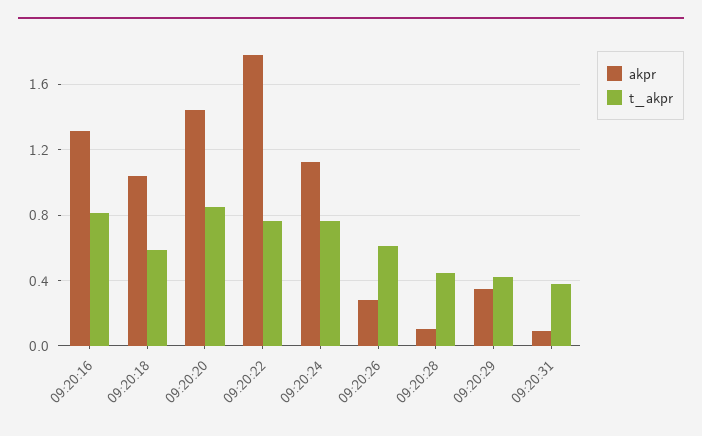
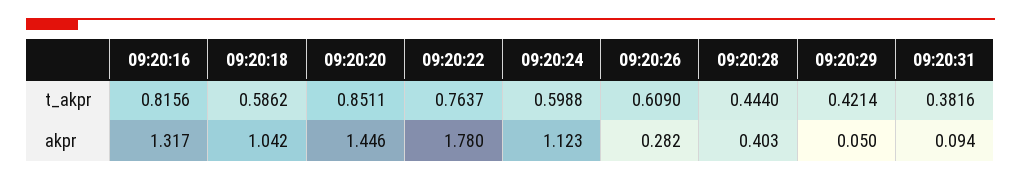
  {
    "akpr": {
      "09:20:16": 1.317,
      "09:20:18": 1.042,
      "09:20:20": 1.446,
      "09:20:22": 1.78,
      "09:20:24": 1.123,
      "09:20:26": 0.282,
-     "09:20:28": 0.1,
+     "09:20:28": 0.403,
-     "09:20:29": 0.35,
+     "09:20:29": 0.05,
      "09:20:31": 0.094
    },
    "t_akpr": {
      "09:20:16": 0.8156,
      "09:20:18": 0.5862,
      "09:20:20": 0.8511,
      "09:20:22": 0.7637,
-     "09:20:24": 0.75,
+     "09:20:24": 0.5988,
      "09:20:26": 0.609,
      "09:20:28": 0.444,
      "09:20:29": 0.4214,
      "09:20:31": 0.3816
    }
  }

